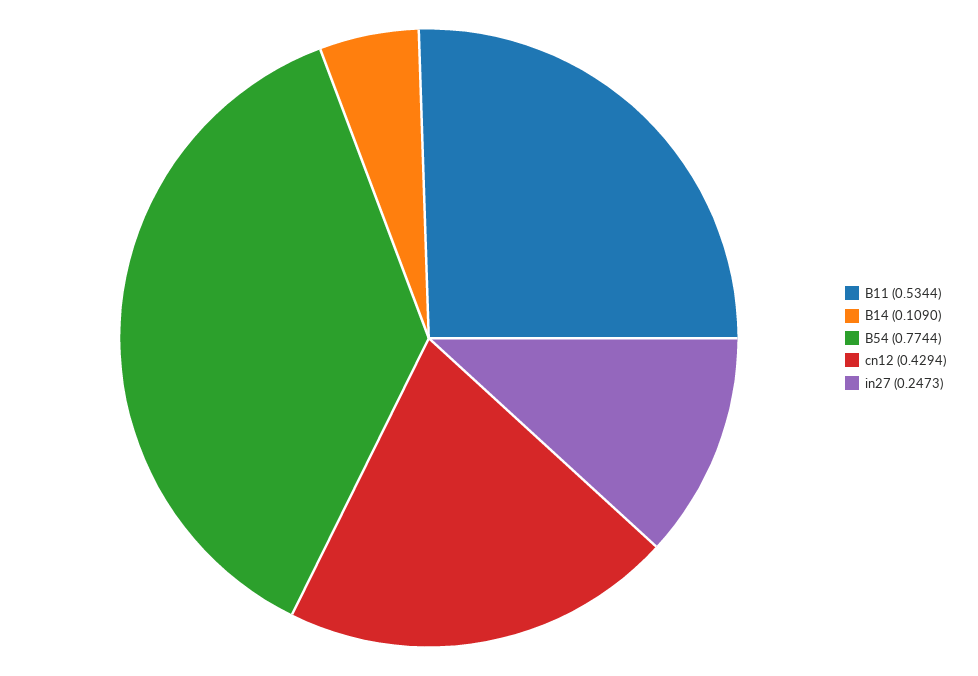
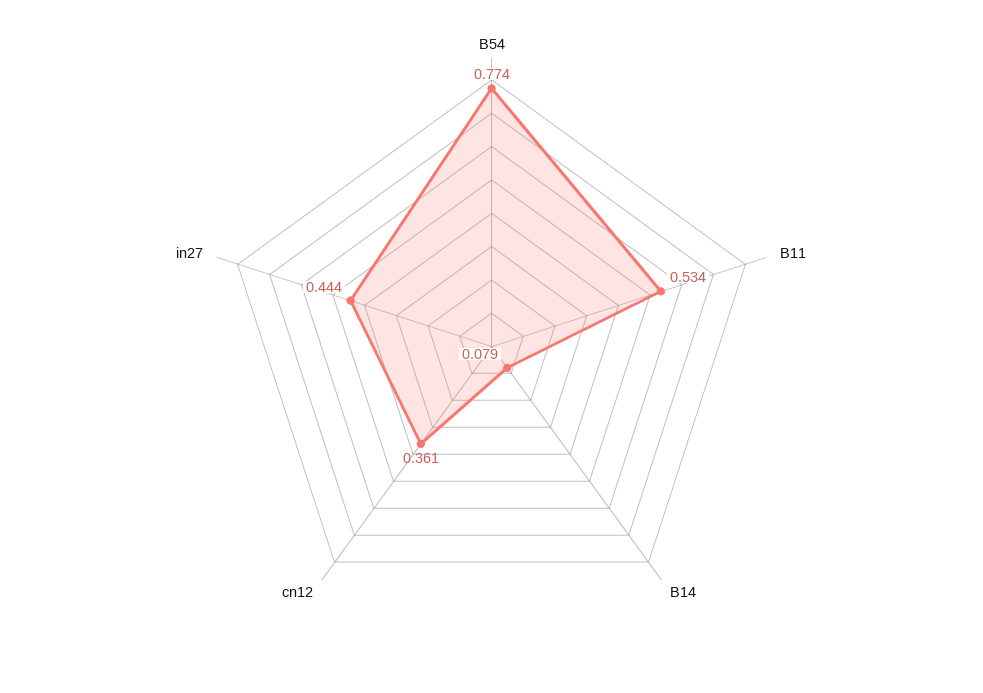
  {
    "B11": 0.5344,
-   "B14": 0.109,
+   "B14": 0.079,
    "B54": 0.7744,
-   "cn12": 0.4294,
+   "cn12": 0.361,
-   "in27": 0.2473
+   "in27": 0.444
  }

